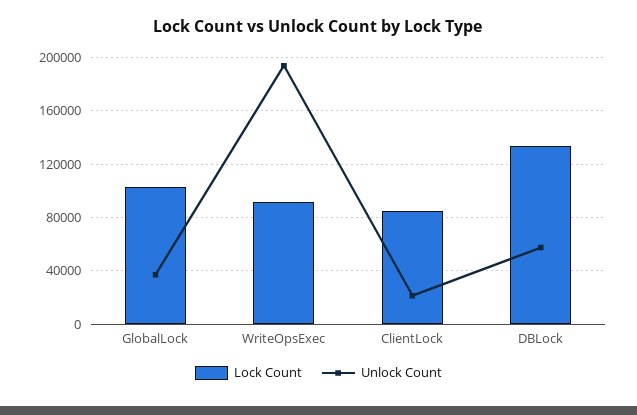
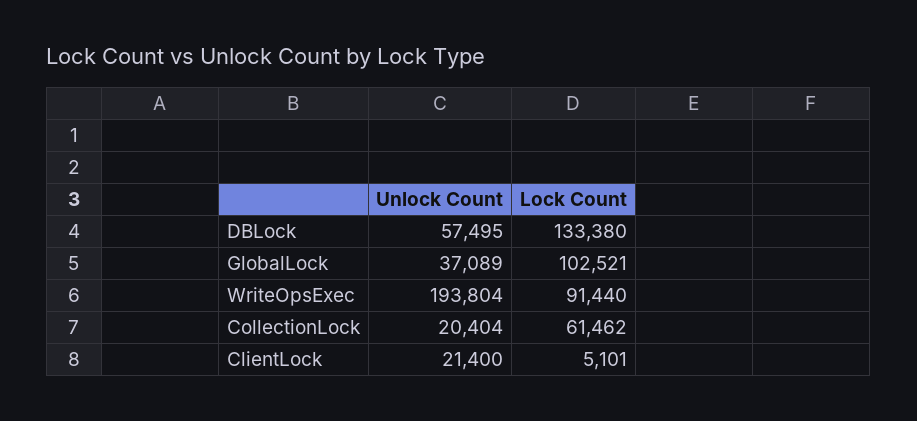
  {
    "Lock Count": {
      "GlobalLock": 102521,
      "WriteOpsExec": 91440,
-     "ClientLock": 85000,
+     "ClientLock": 5101,
-     "DBLock": 133380
+     "DBLock": 133380,
+     "CollectionLock": 61462
    },
    "Unlock Count": {
      "GlobalLock": 37089,
      "WriteOpsExec": 193804,
      "ClientLock": 21400,
-     "DBLock": 57495
+     "DBLock": 57495,
+     "CollectionLock": 20404
    }
  }

